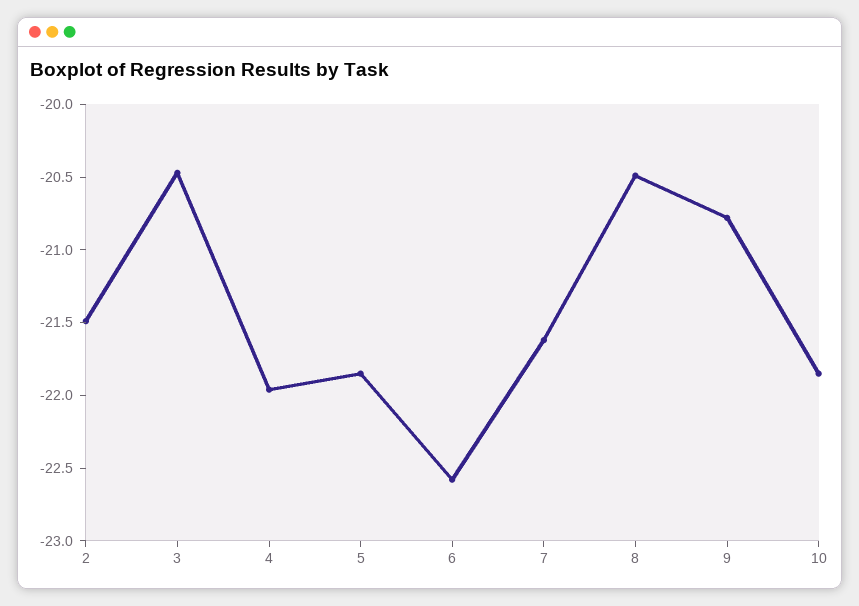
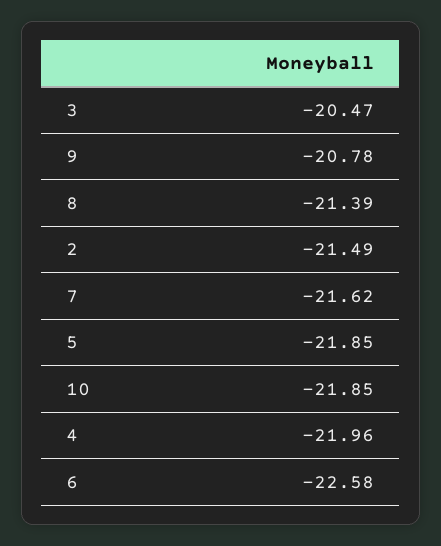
  {
    "2": -21.49,
    "3": -20.47,
    "4": -21.96,
    "5": -21.85,
    "6": -22.58,
    "7": -21.62,
-   "8": -20.5,
+   "8": -21.39,
    "9": -20.78,
    "10": -21.85
  }

